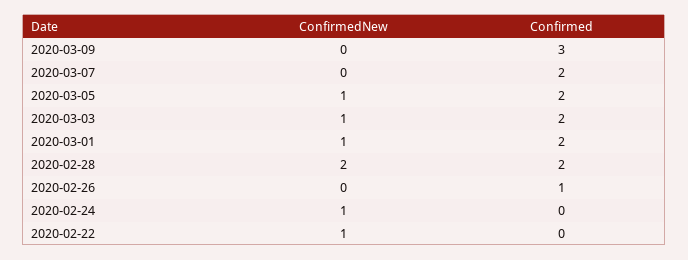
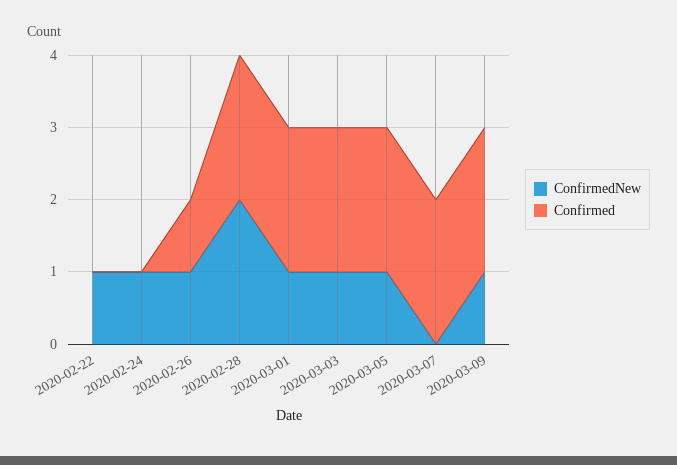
  {
    "ConfirmedNew": {
-     "2020-03-09": 0,
+     "2020-03-09": 1,
      "2020-03-07": 0,
      "2020-03-05": 1,
      "2020-03-03": 1,
      "2020-03-01": 1,
      "2020-02-28": 2,
-     "2020-02-26": 0,
+     "2020-02-26": 1,
      "2020-02-24": 1,
      "2020-02-22": 1
    },
    "Confirmed": {
-     "2020-03-09": 3,
+     "2020-03-09": 2,
      "2020-03-07": 2,
      "2020-03-05": 2,
      "2020-03-03": 2,
      "2020-03-01": 2,
      "2020-02-28": 2,
      "2020-02-26": 1,
      "2020-02-24": 0,
      "2020-02-22": 0
    }
  }

